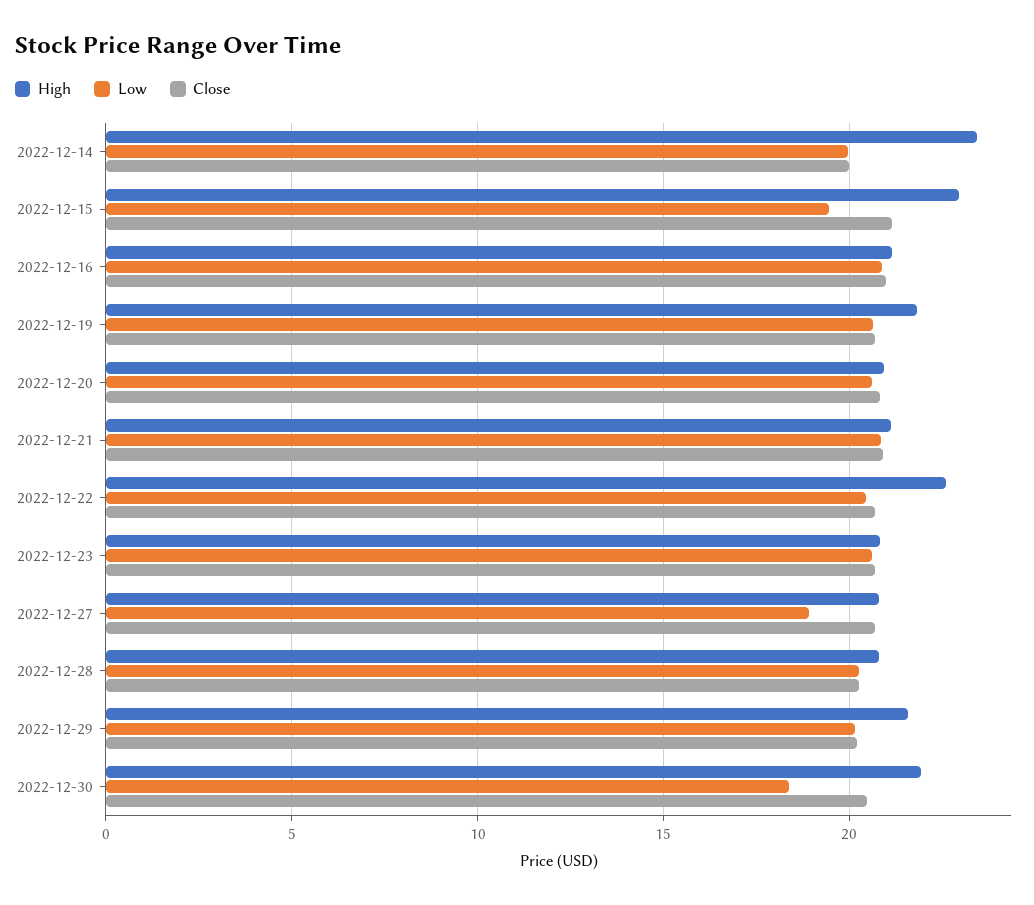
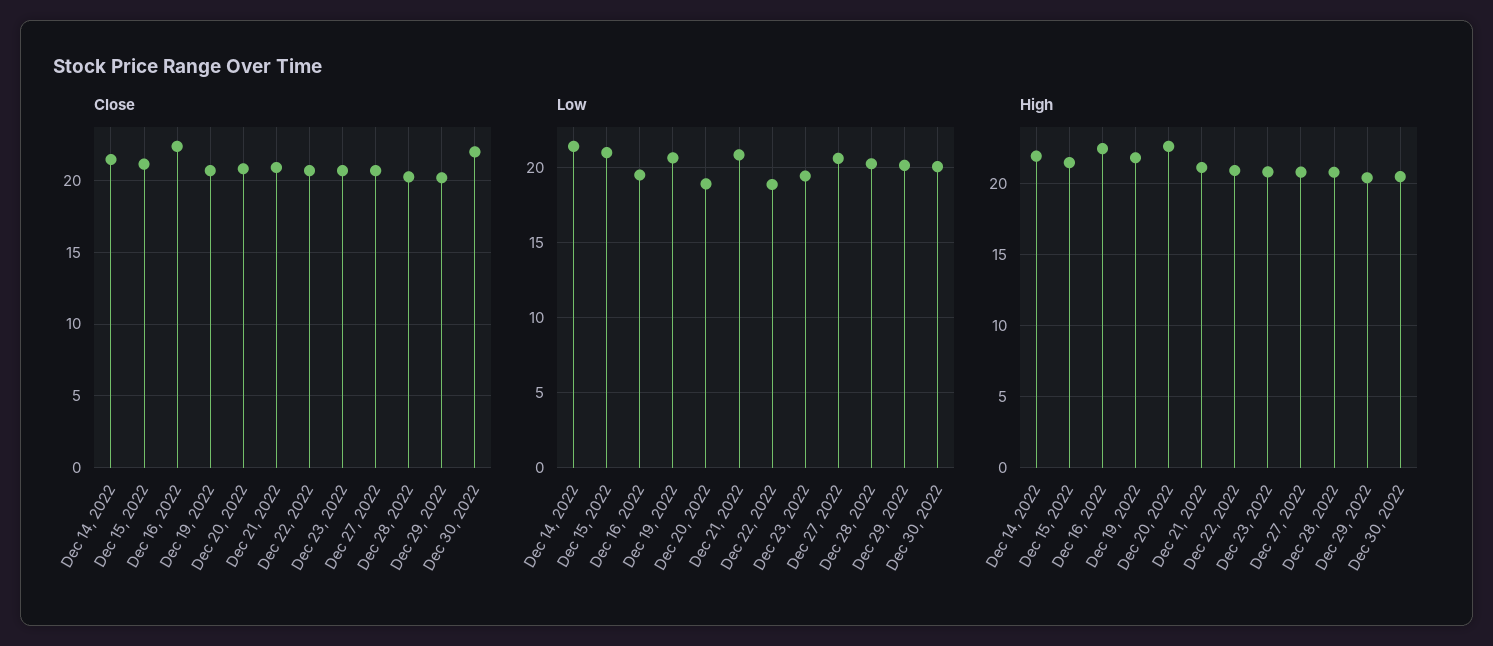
  {
    "High": {
-     "2022-12-14": 23.5,
+     "2022-12-14": 22,
-     "2022-12-15": 23,
+     "2022-12-15": 21.5,
-     "2022-12-16": 21,
+     "2022-12-16": 22.5,
      "2022-12-19": 22,
-     "2022-12-20": 21,
+     "2022-12-20": 22.5,
      "2022-12-21": 21,
-     "2022-12-22": 22.5,
+     "2022-12-22": 21,
      "2022-12-23": 21,
      "2022-12-27": 21,
      "2022-12-28": 21,
-     "2022-12-29": 21.5,
+     "2022-12-29": 20.5,
-     "2022-12-30": 22
+     "2022-12-30": 20.5
    },
    "Low": {
-     "2022-12-14": 20,
+     "2022-12-14": 21.5,
-     "2022-12-15": 19.5,
+     "2022-12-15": 21,
-     "2022-12-16": 21,
+     "2022-12-16": 19.5,
      "2022-12-19": 20.5,
-     "2022-12-20": 20.5,
+     "2022-12-20": 19,
      "2022-12-21": 21,
-     "2022-12-22": 20.5,
+     "2022-12-22": 19,
-     "2022-12-23": 20.5,
+     "2022-12-23": 19.5,
-     "2022-12-27": 19,
+     "2022-12-27": 20.5,
      "2022-12-28": 20.5,
      "2022-12-29": 20,
-     "2022-12-30": 18.5
+     "2022-12-30": 20
    },
    "Close": {
-     "2022-12-14": 20,
+     "2022-12-14": 21.5,
      "2022-12-15": 21,
-     "2022-12-16": 21,
+     "2022-12-16": 22.5,
      "2022-12-19": 20.5,
      "2022-12-20": 21,
      "2022-12-21": 21,
      "2022-12-22": 20.5,
      "2022-12-23": 20.5,
      "2022-12-27": 20.5,
      "2022-12-28": 20.5,
      "2022-12-29": 20,
-     "2022-12-30": 20.5
+     "2022-12-30": 22
    }
  }

